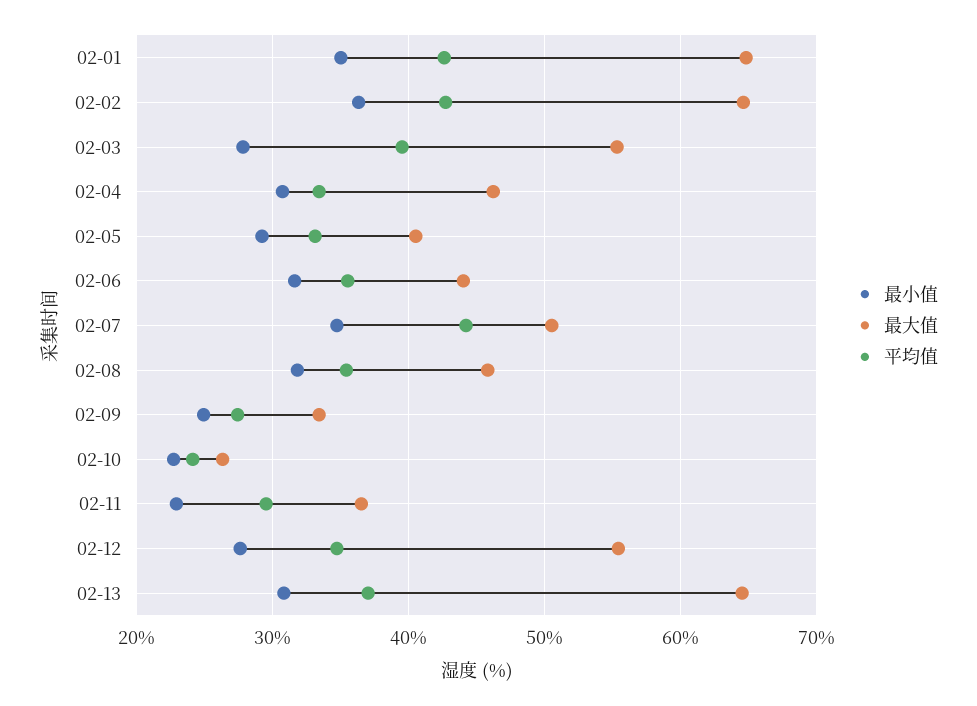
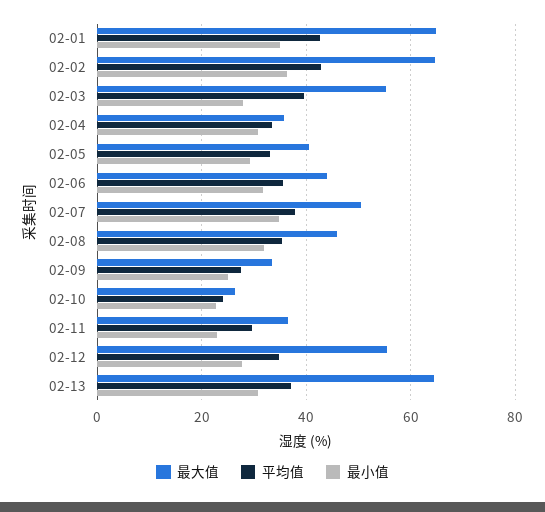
  {
    "最小值": {
      "02-01": 35,
      "02-02": 36,
      "02-03": 28,
      "02-04": 31,
      "02-05": 29,
      "02-06": 32,
      "02-07": 35,
      "02-08": 32,
      "02-09": 25,
      "02-10": 23,
      "02-11": 23,
      "02-12": 28,
      "02-13": 31
    },
    "最大值": {
      "02-01": 65,
      "02-02": 65,
      "02-03": 55,
-     "02-04": 46,
+     "02-04": 36,
      "02-05": 41,
      "02-06": 44,
      "02-07": 51,
      "02-08": 46,
      "02-09": 33,
      "02-10": 26,
      "02-11": 37,
      "02-12": 55,
      "02-13": 65
    },
    "平均值": {
      "02-01": 43,
      "02-02": 43,
      "02-03": 40,
      "02-04": 33,
      "02-05": 33,
      "02-06": 36,
-     "02-07": 44,
+     "02-07": 38,
      "02-08": 35,
      "02-09": 27,
      "02-10": 24,
      "02-11": 30,
      "02-12": 35,
      "02-13": 37
    }
  }

